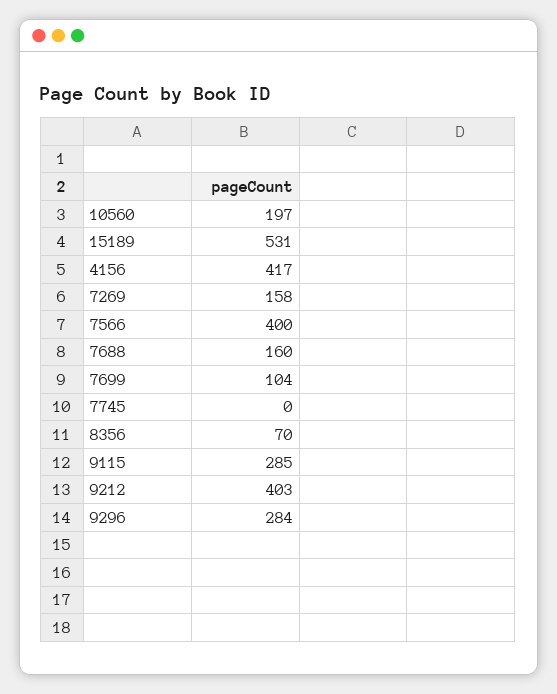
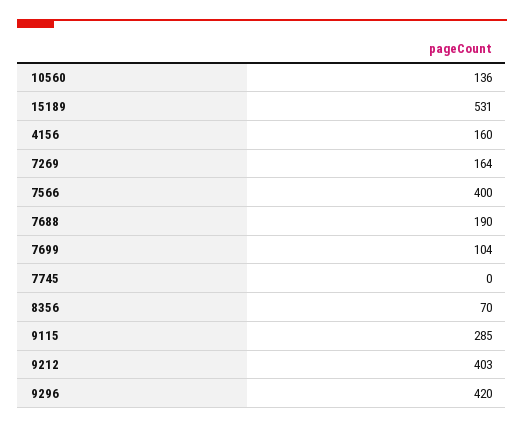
  {
-   "10560": 197,
+   "10560": 136,
    "15189": 531,
-   "4156": 417,
+   "4156": 160,
-   "7269": 158,
+   "7269": 164,
    "7566": 400,
-   "7688": 160,
+   "7688": 190,
    "7699": 104,
    "7745": 0,
    "8356": 70,
    "9115": 285,
    "9212": 403,
-   "9296": 284
+   "9296": 420
  }

